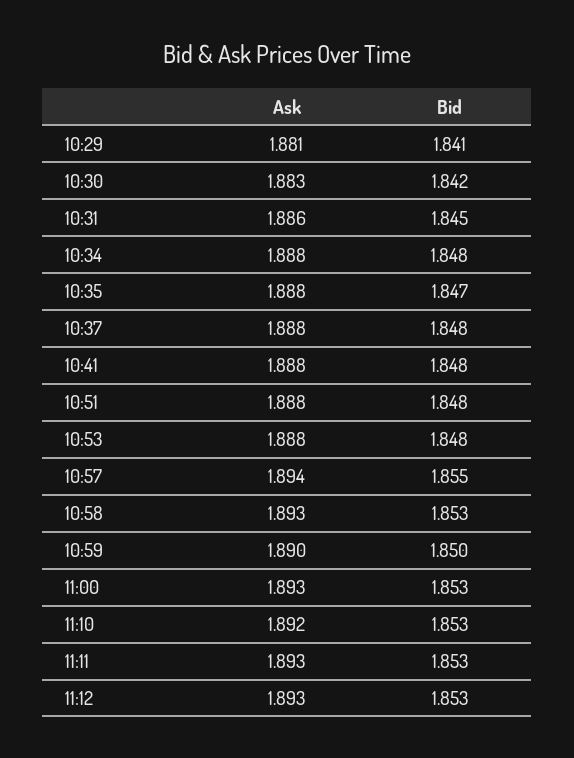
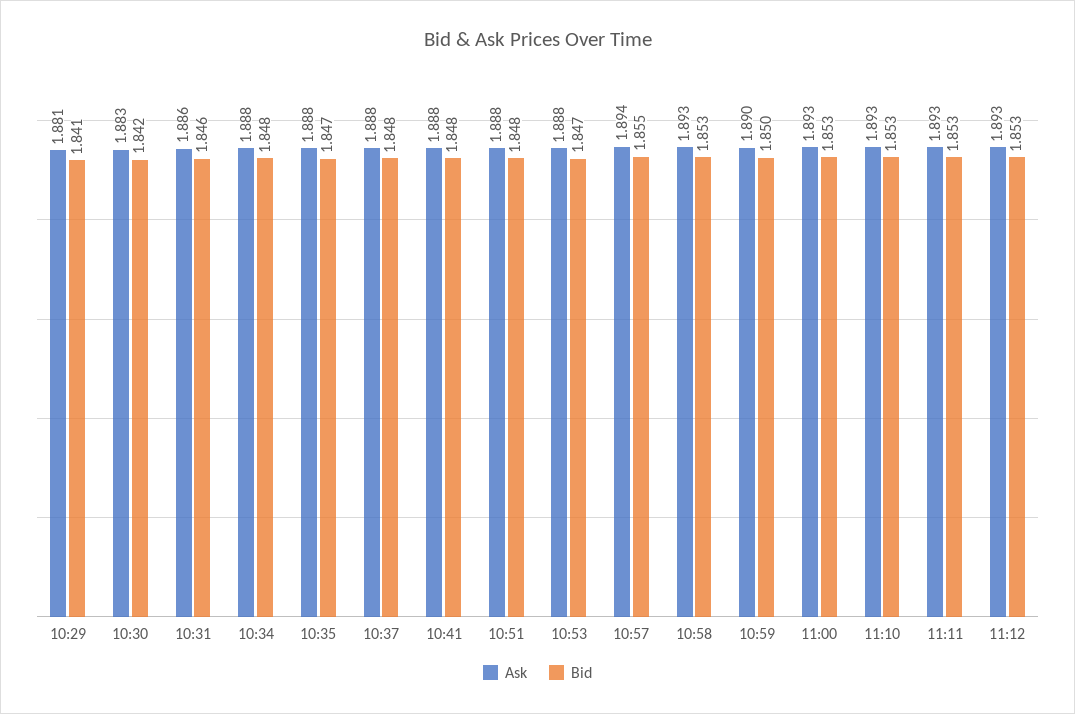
  {
    "Ask": {
      "10:29": 1.881,
      "10:30": 1.883,
      "10:31": 1.886,
      "10:34": 1.888,
      "10:35": 1.888,
      "10:37": 1.888,
      "10:41": 1.888,
      "10:51": 1.888,
      "10:53": 1.888,
      "10:57": 1.894,
      "10:58": 1.893,
      "10:59": 1.89,
      "11:00": 1.893,
-     "11:10": 1.892,
+     "11:10": 1.893,
      "11:11": 1.893,
      "11:12": 1.893
    },
    "Bid": {
      "10:29": 1.841,
      "10:30": 1.842,
-     "10:31": 1.845,
+     "10:31": 1.846,
      "10:34": 1.848,
      "10:35": 1.847,
      "10:37": 1.848,
      "10:41": 1.848,
      "10:51": 1.848,
-     "10:53": 1.848,
+     "10:53": 1.847,
      "10:57": 1.855,
      "10:58": 1.853,
      "10:59": 1.85,
      "11:00": 1.853,
      "11:10": 1.853,
      "11:11": 1.853,
      "11:12": 1.853
    }
  }

